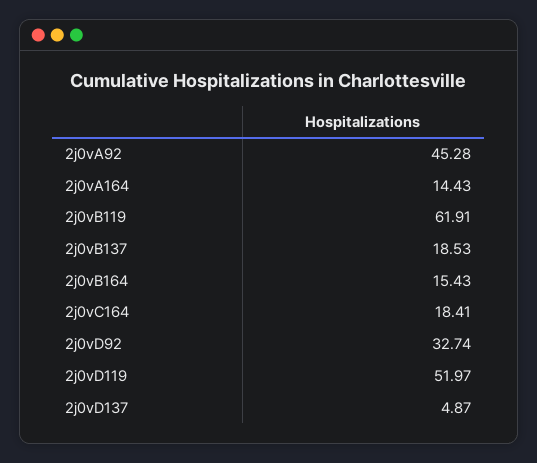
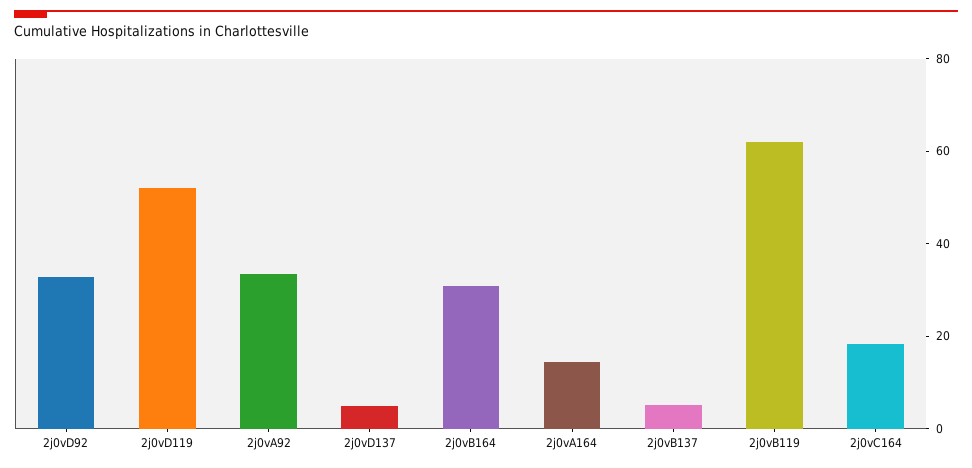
  {
-   "2j0vA92": 45.28,
+   "2j0vA92": 35,
    "2j0vA164": 14.43,
    "2j0vB119": 61.91,
-   "2j0vB137": 18.53,
+   "2j0vB137": 5,
-   "2j0vB164": 15.43,
+   "2j0vB164": 30,
    "2j0vC164": 18.41,
    "2j0vD92": 32.74,
    "2j0vD119": 51.97,
    "2j0vD137": 4.87
  }

